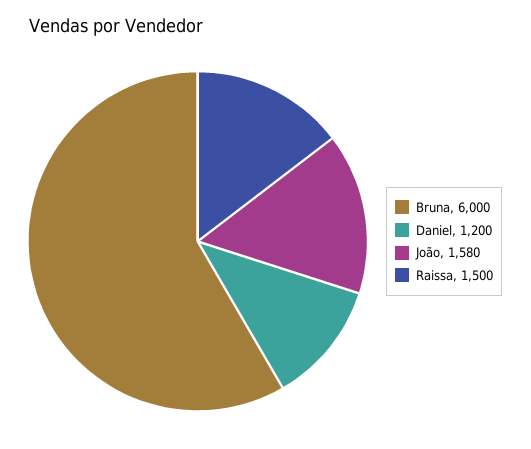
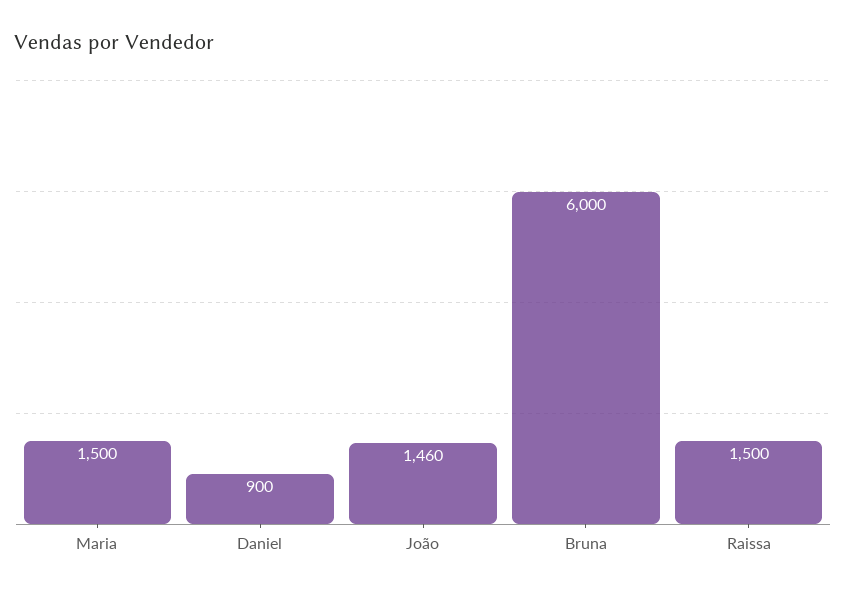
  {
    "Bruna": 6000,
-   "Daniel": 1200,
+   "Daniel": 900,
-   "João": 1580,
+   "João": 1460,
-   "Raissa": 1500
+   "Raissa": 1500,
+   "Maria": 1500
  }

